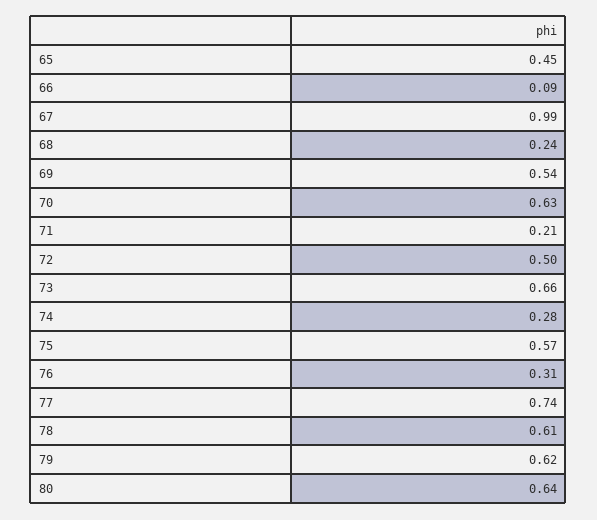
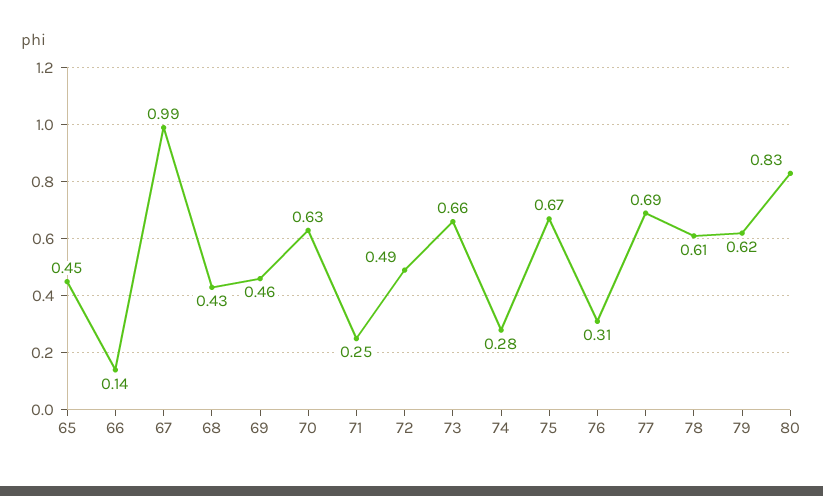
  {
    "65": 0.45,
-   "66": 0.09,
+   "66": 0.14,
    "67": 0.99,
-   "68": 0.24,
+   "68": 0.43,
-   "69": 0.54,
+   "69": 0.46,
    "70": 0.63,
-   "71": 0.21,
+   "71": 0.25,
-   "72": 0.5,
+   "72": 0.49,
    "73": 0.66,
    "74": 0.28,
-   "75": 0.57,
+   "75": 0.67,
    "76": 0.31,
-   "77": 0.74,
+   "77": 0.69,
    "78": 0.61,
    "79": 0.62,
-   "80": 0.64
+   "80": 0.83
  }

